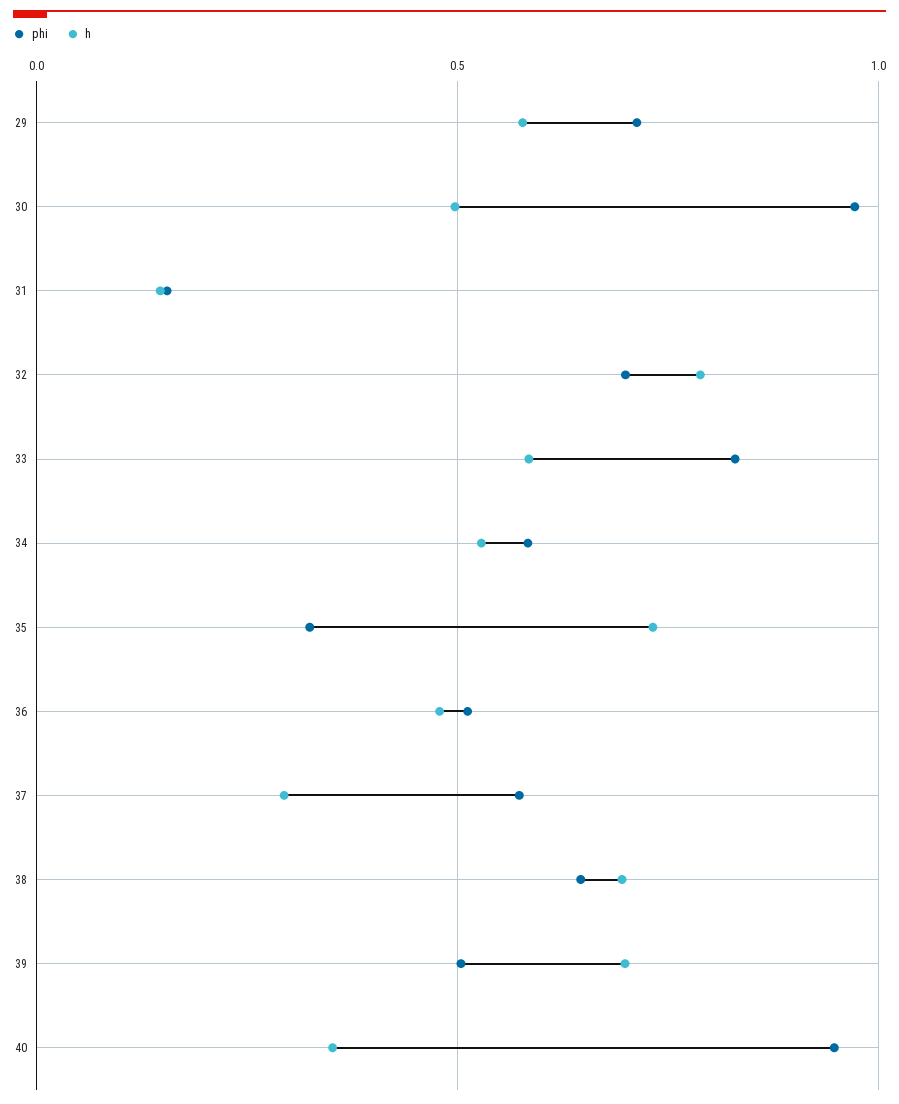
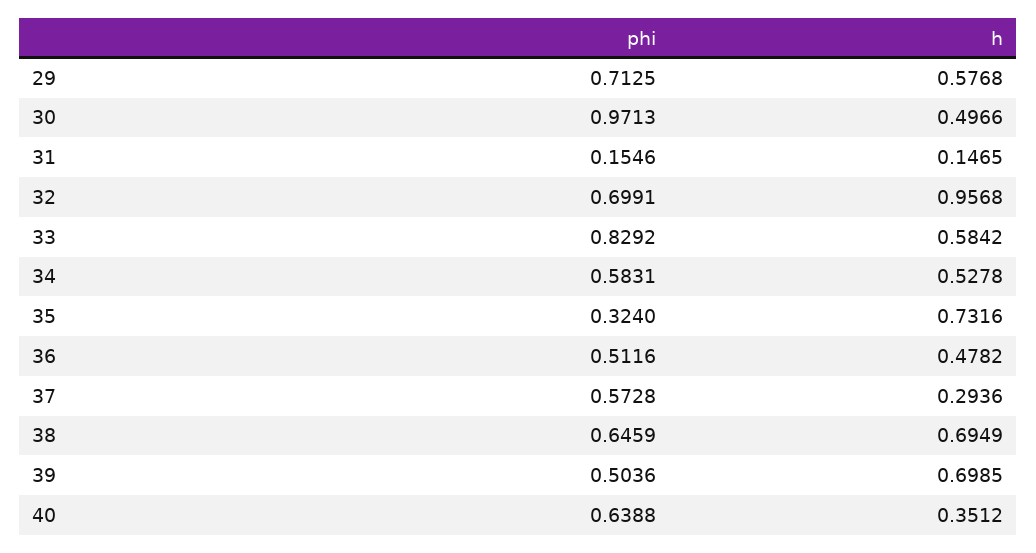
  {
    "phi": {
      "29": 0.7125,
      "30": 0.9713,
      "31": 0.1546,
      "32": 0.6991,
      "33": 0.8292,
      "34": 0.5831,
      "35": 0.324,
      "36": 0.5116,
      "37": 0.5728,
      "38": 0.6459,
      "39": 0.5036,
-     "40": 0.95
+     "40": 0.6388
    },
    "h": {
      "29": 0.5768,
      "30": 0.4966,
      "31": 0.1465,
-     "32": 0.8,
+     "32": 0.9568,
      "33": 0.5842,
      "34": 0.5278,
      "35": 0.7316,
      "36": 0.4782,
      "37": 0.2936,
      "38": 0.6949,
      "39": 0.6985,
      "40": 0.3512
    }
  }

